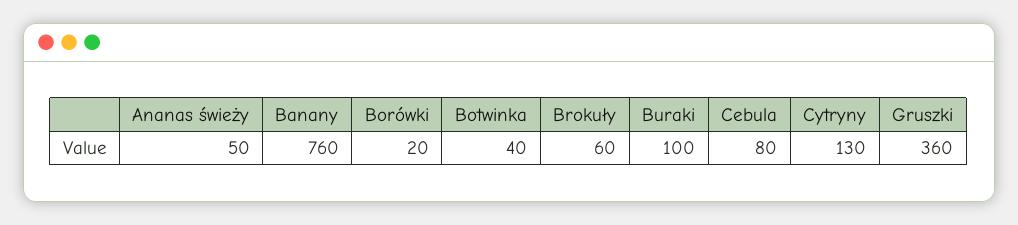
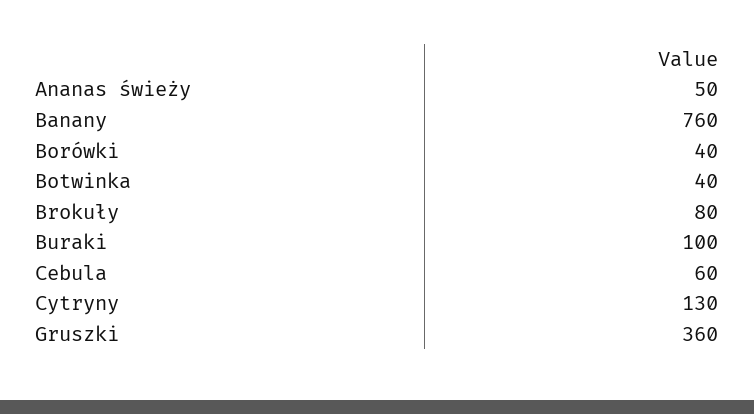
  {
    "Ananas świeży": 50,
    "Banany": 760,
-   "Borówki": 20,
+   "Borówki": 40,
    "Botwinka": 40,
-   "Brokuły": 60,
+   "Brokuły": 80,
    "Buraki": 100,
-   "Cebula": 80,
+   "Cebula": 60,
    "Cytryny": 130,
    "Gruszki": 360
  }

